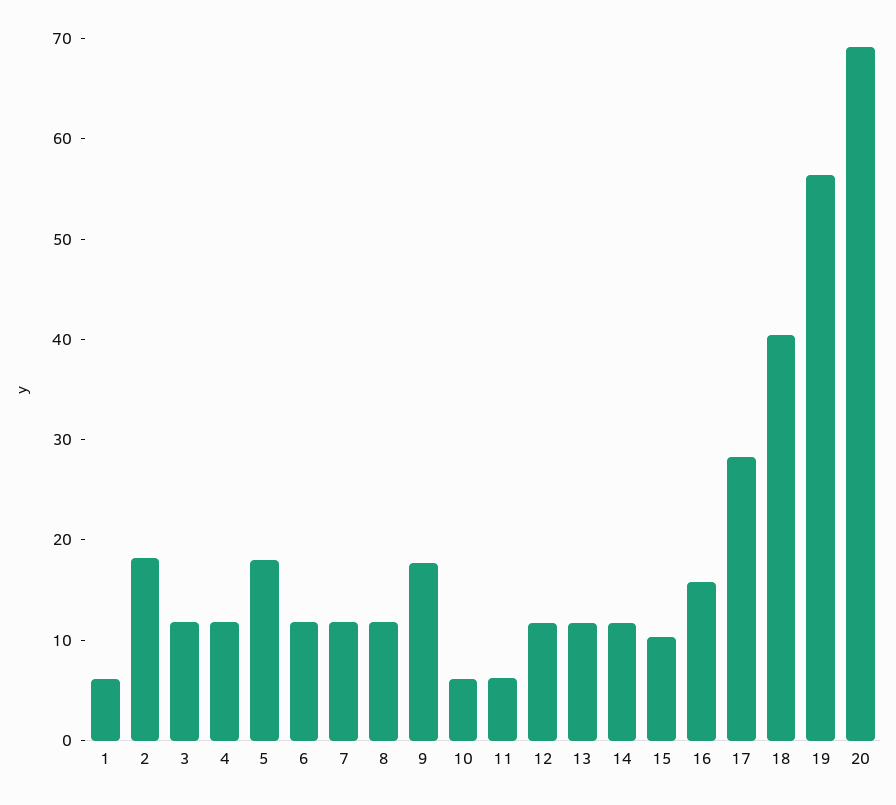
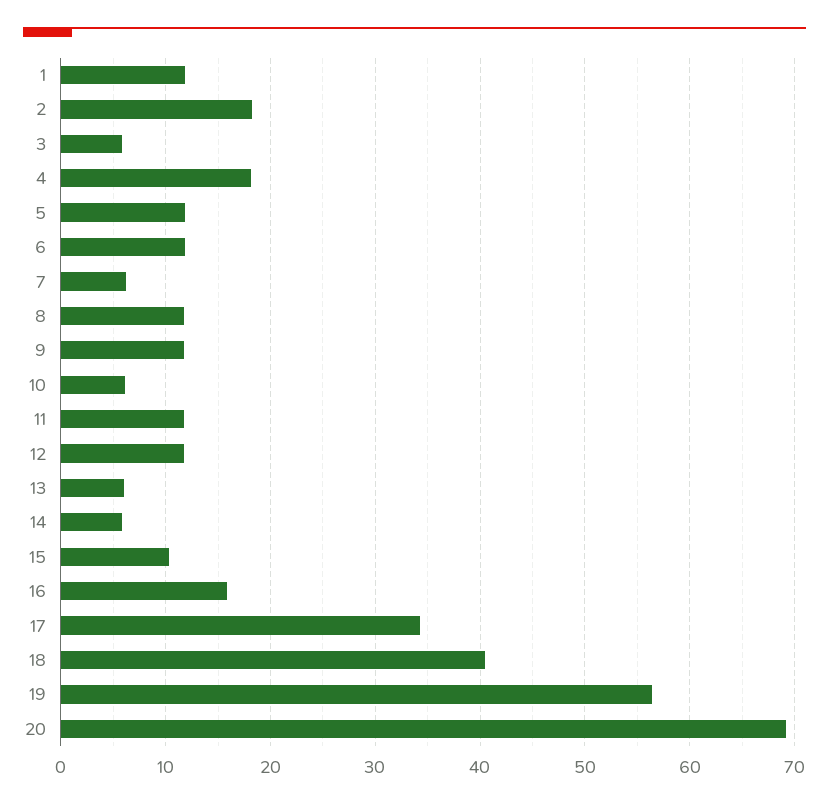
  {
-   "1": 6,
+   "1": 12,
    "2": 18,
-   "3": 12,
+   "3": 6,
-   "4": 12,
+   "4": 18,
-   "5": 18,
+   "5": 12,
    "6": 12,
-   "7": 12,
+   "7": 6,
    "8": 12,
-   "9": 18,
+   "9": 12,
    "10": 6,
-   "11": 6,
+   "11": 12,
    "12": 12,
-   "13": 12,
+   "13": 6,
-   "14": 12,
+   "14": 6,
    "15": 10,
    "16": 16,
-   "17": 28,
+   "17": 34,
    "18": 40,
    "19": 56,
    "20": 69
  }

